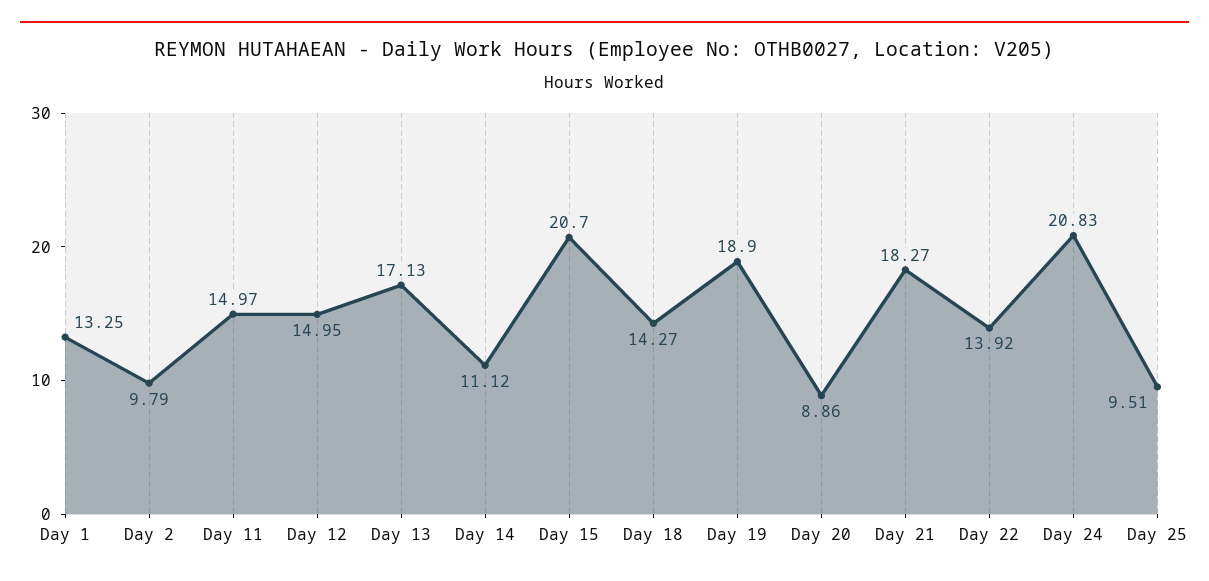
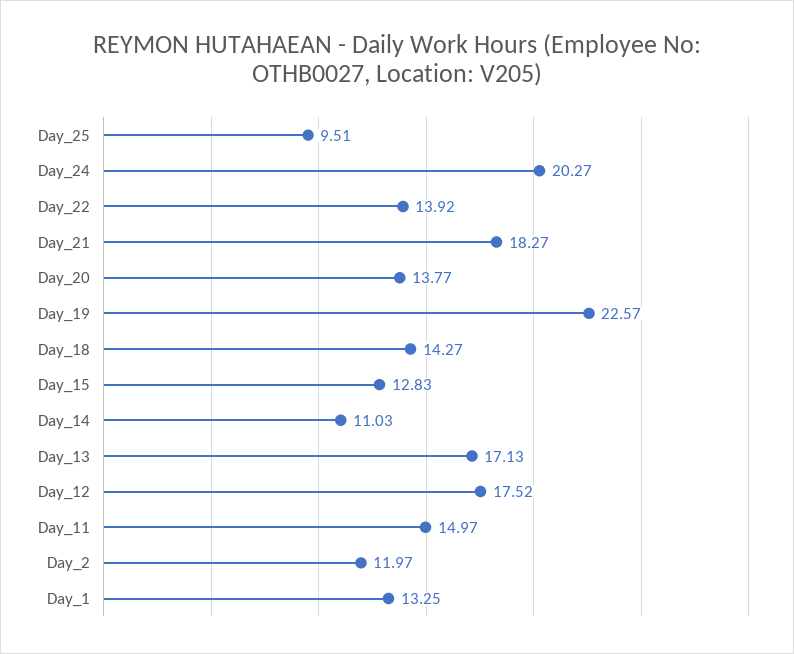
  {
    "Day 1": 13.25,
-   "Day 2": 9.79,
+   "Day 2": 11.97,
    "Day 11": 14.97,
-   "Day 12": 14.95,
+   "Day 12": 17.52,
    "Day 13": 17.13,
-   "Day 14": 11.12,
+   "Day 14": 11.03,
-   "Day 15": 20.7,
+   "Day 15": 12.83,
    "Day 18": 14.27,
-   "Day 19": 18.9,
+   "Day 19": 22.57,
-   "Day 20": 8.86,
+   "Day 20": 13.77,
    "Day 21": 18.27,
    "Day 22": 13.92,
-   "Day 24": 20.83,
+   "Day 24": 20.27,
    "Day 25": 9.51
  }

